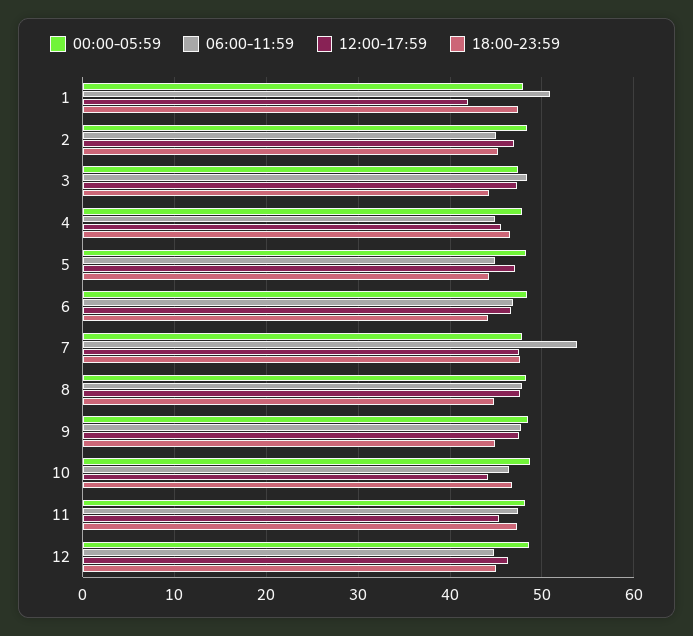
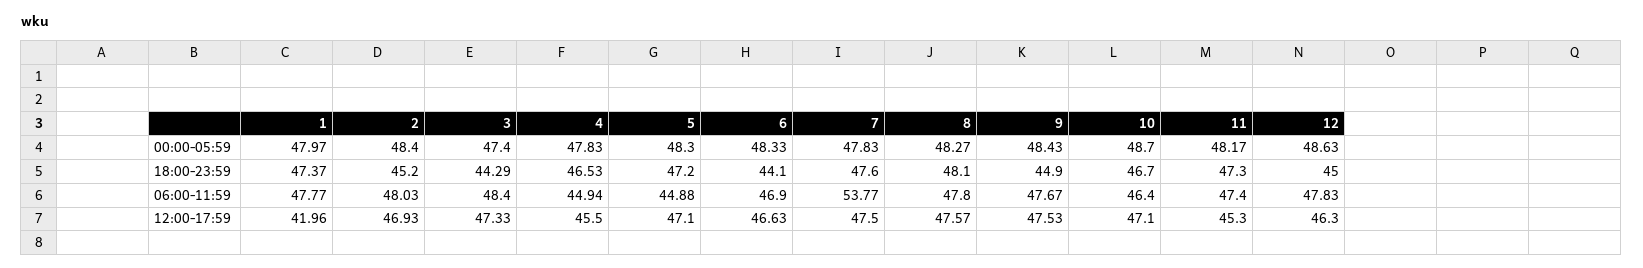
  {
    "00:00-05:59": {
      "1": 47.97,
      "2": 48.4,
      "3": 47.4,
      "4": 47.83,
      "5": 48.3,
      "6": 48.33,
      "7": 47.83,
      "8": 48.27,
      "9": 48.43,
      "10": 48.7,
      "11": 48.17,
      "12": 48.63
    },
    "06:00-11:59": {
-     "1": 51,
+     "1": 47.77,
-     "2": 45,
+     "2": 48.03,
      "3": 48.4,
      "4": 44.94,
      "5": 44.88,
      "6": 46.9,
      "7": 53.77,
      "8": 47.8,
      "9": 47.67,
      "10": 46.4,
      "11": 47.4,
-     "12": 45
+     "12": 47.83
    },
    "12:00-17:59": {
      "1": 41.96,
      "2": 46.93,
      "3": 47.33,
      "4": 45.5,
      "5": 47.1,
      "6": 46.63,
      "7": 47.5,
      "8": 47.57,
      "9": 47.53,
-     "10": 44,
+     "10": 47.1,
      "11": 45.3,
      "12": 46.3
    },
    "18:00-23:59": {
      "1": 47.37,
      "2": 45.2,
      "3": 44.29,
      "4": 46.53,
-     "5": 44,
+     "5": 47.2,
      "6": 44.1,
      "7": 47.6,
-     "8": 45,
+     "8": 48.1,
      "9": 44.9,
      "10": 46.7,
      "11": 47.3,
      "12": 45
    }
  }

